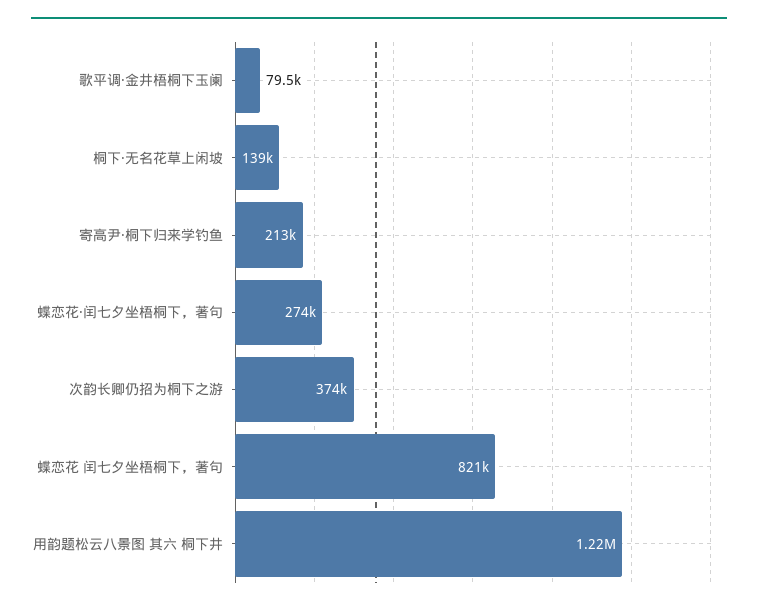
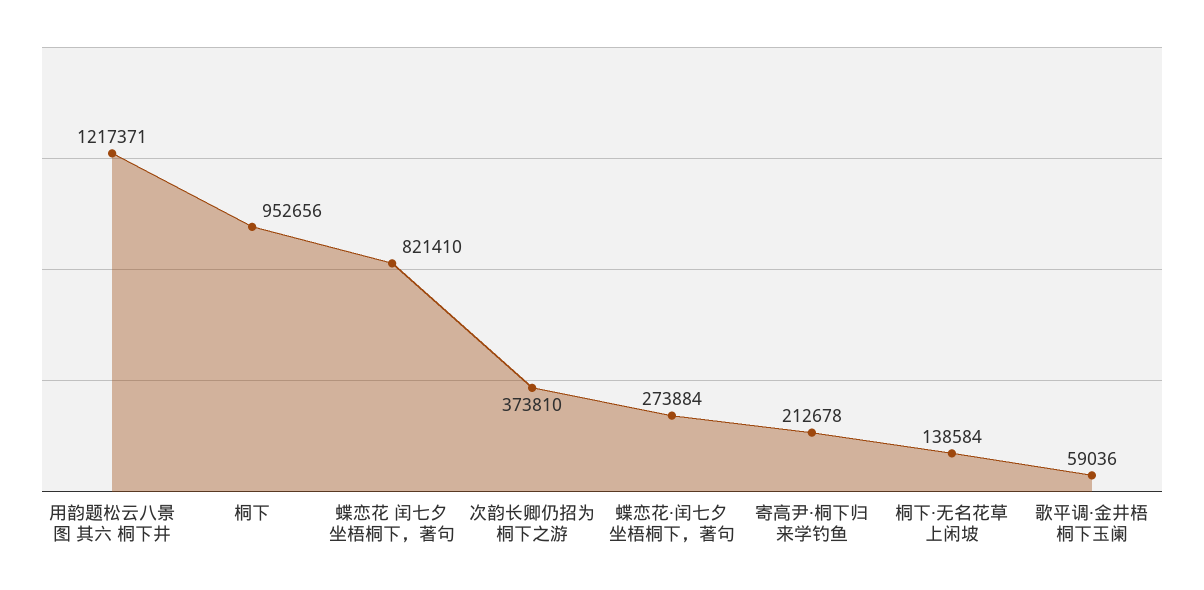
  {
-   "歌平调·金井梧桐下玉阑": 79500,
+   "歌平调·金井梧桐下玉阑": 59036,
    "桐下·无名花草上闲坡": 138584,
    "寄高尹·桐下归来学钓鱼": 212678,
    "蝶恋花·闰七夕坐梧桐下，著句": 273884,
    "次韵长卿仍招为桐下之游": 373810,
    "蝶恋花 闰七夕坐梧桐下，著句": 821410,
-   "用韵题松云八景图 其六 桐下井": 1217371
+   "用韵题松云八景图 其六 桐下井": 1217371,
+   "桐下": 952656
  }

